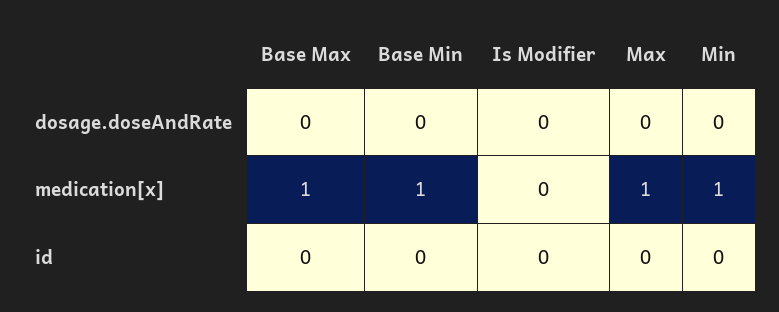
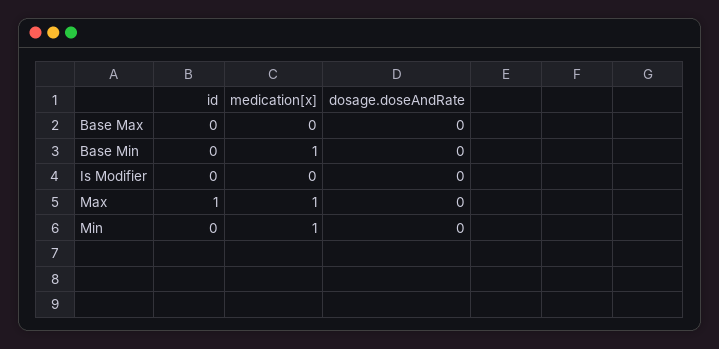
  {
    "Base Max": {
      "dosage.doseAndRate": 0,
-     "medication[x]": 1,
+     "medication[x]": 0,
      "id": 0
    },
    "Base Min": {
      "dosage.doseAndRate": 0,
      "medication[x]": 1,
      "id": 0
    },
    "Is Modifier": {
      "dosage.doseAndRate": 0,
      "medication[x]": 0,
      "id": 0
    },
    "Max": {
      "dosage.doseAndRate": 0,
      "medication[x]": 1,
-     "id": 0
+     "id": 1
    },
    "Min": {
      "dosage.doseAndRate": 0,
      "medication[x]": 1,
      "id": 0
    }
  }

